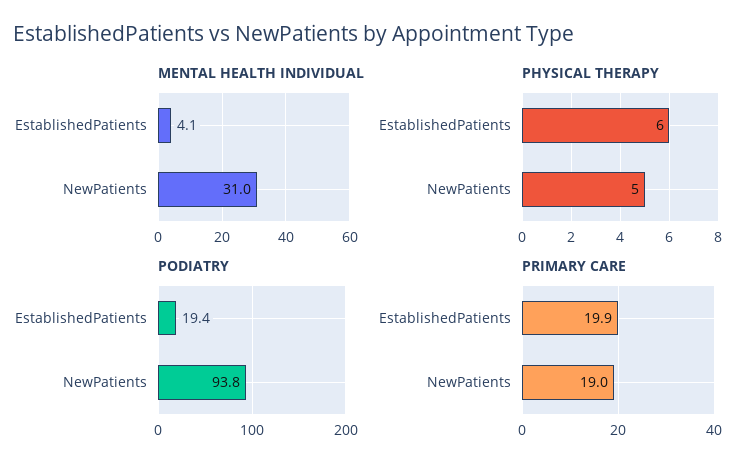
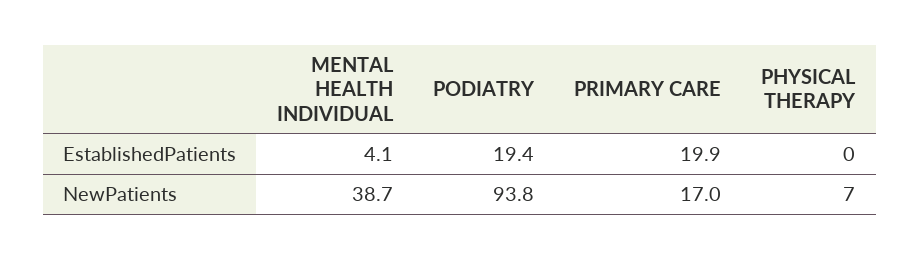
  {
    "MENTAL HEALTH INDIVIDUAL": {
      "EstablishedPatients": 4.1,
-     "NewPatients": 31
+     "NewPatients": 38.7
    },
    "PHYSICAL THERAPY": {
-     "EstablishedPatients": 6,
+     "EstablishedPatients": 0,
-     "NewPatients": 5
+     "NewPatients": 7
    },
    "PODIATRY": {
      "EstablishedPatients": 19.4,
      "NewPatients": 93.8
    },
    "PRIMARY CARE": {
      "EstablishedPatients": 19.9,
-     "NewPatients": 19
+     "NewPatients": 17
    }
  }

